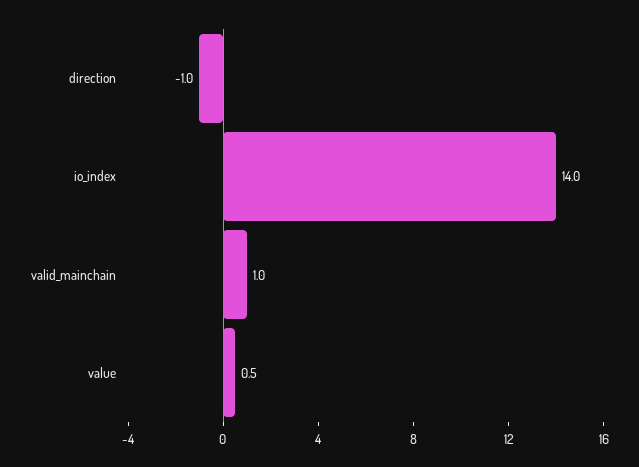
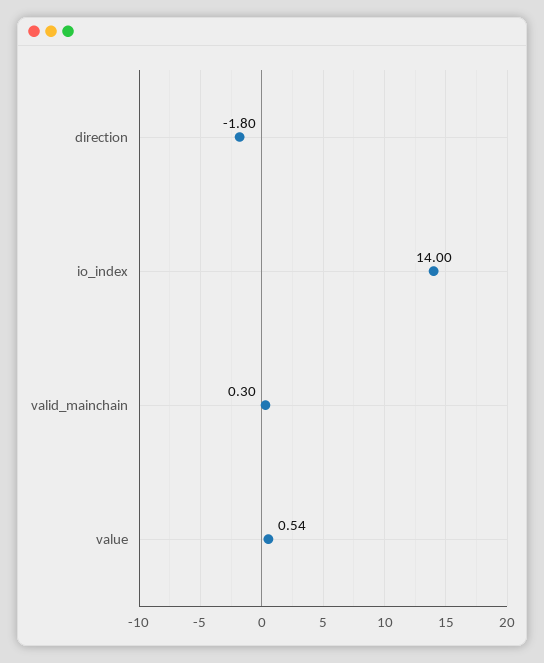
  {
-   "direction": -1,
+   "direction": -1.8,
    "io_index": 14,
-   "valid_mainchain": 1,
+   "valid_mainchain": 0.3,
    "value": 0.54
  }

